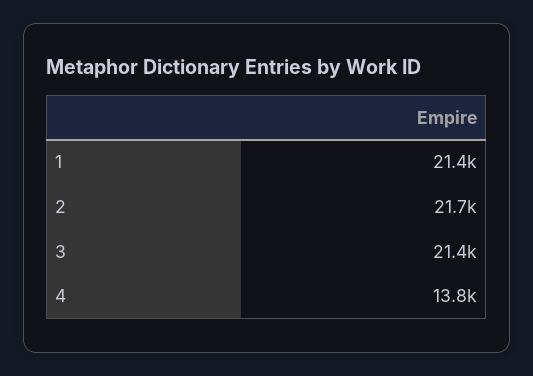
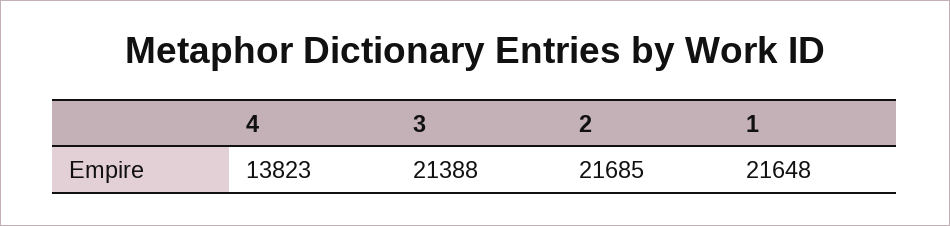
  {
-   "1": 21400,
+   "1": 21648,
    "2": 21685,
    "3": 21388,
    "4": 13823
  }

